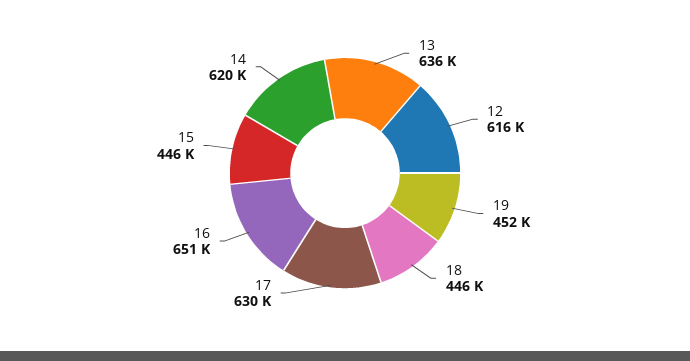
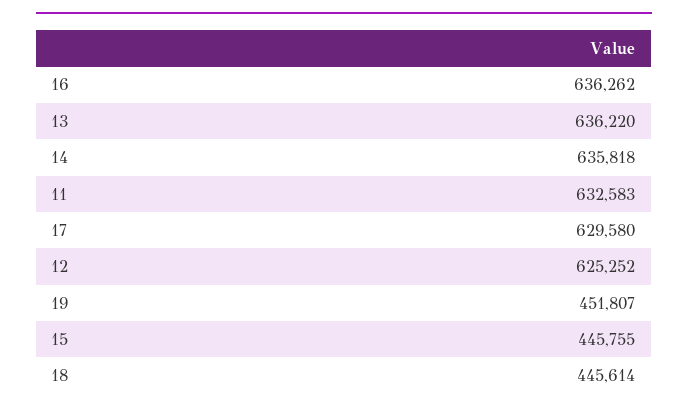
  {
    "13": 636220,
-   "12": 616000,
+   "12": 625252,
    "19": 451807,
    "18": 445614,
    "17": 629580,
-   "16": 651000,
+   "16": 636262,
    "15": 445755,
-   "14": 620000
+   "14": 635818,
+   "11": 632583
  }

